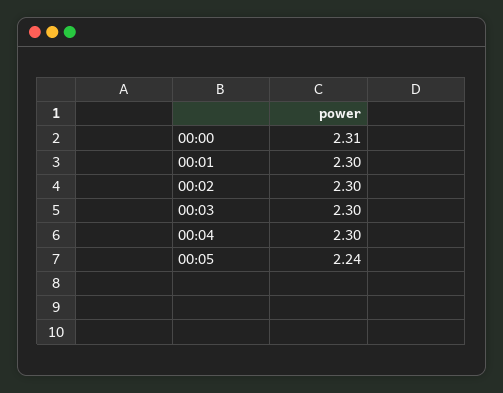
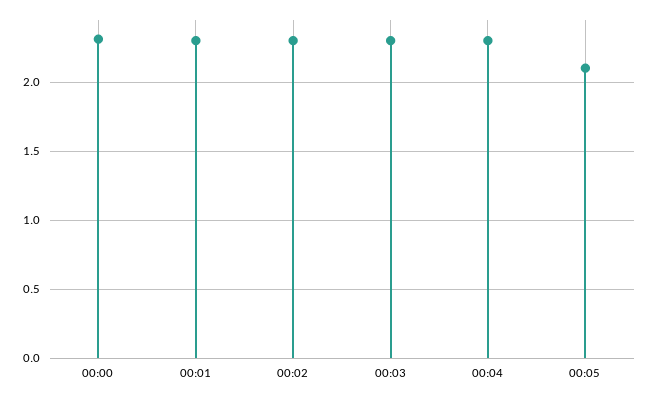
  {
    "00:00": 2.31,
    "00:01": 2.3,
    "00:02": 2.3,
    "00:03": 2.3,
    "00:04": 2.3,
-   "00:05": 2.24
+   "00:05": 2.1
  }

